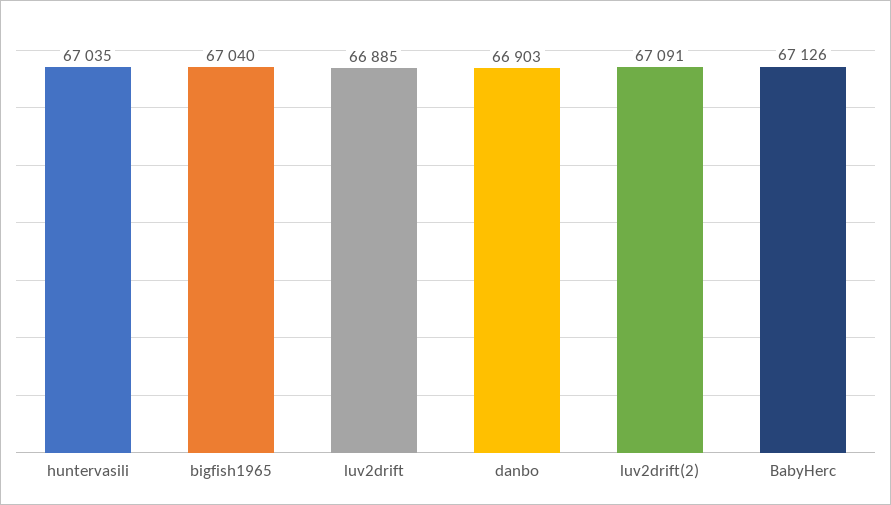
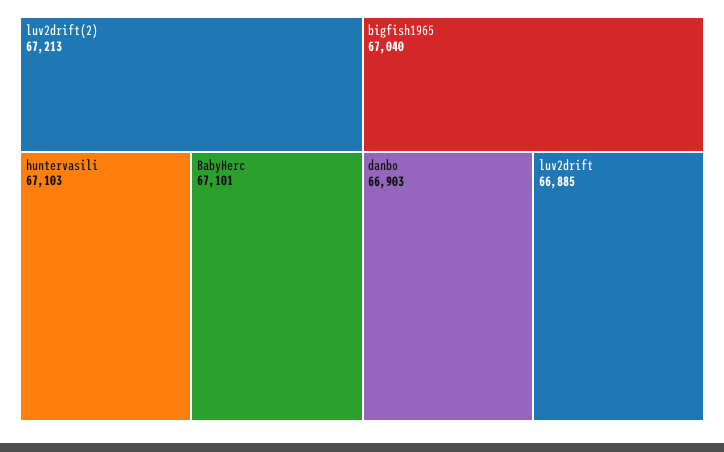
  {
-   "huntervasili": 67035,
+   "huntervasili": 67103,
    "bigfish1965": 67040,
    "luv2drift": 66885,
    "danbo": 66903,
-   "luv2drift(2)": 67091,
+   "luv2drift(2)": 67213,
-   "BabyHerc": 67126
+   "BabyHerc": 67101
  }

